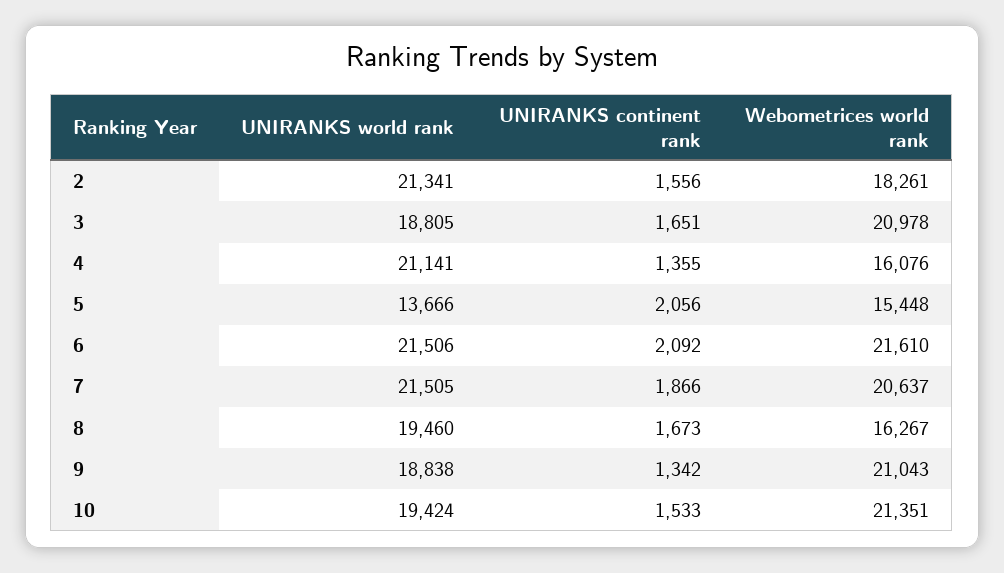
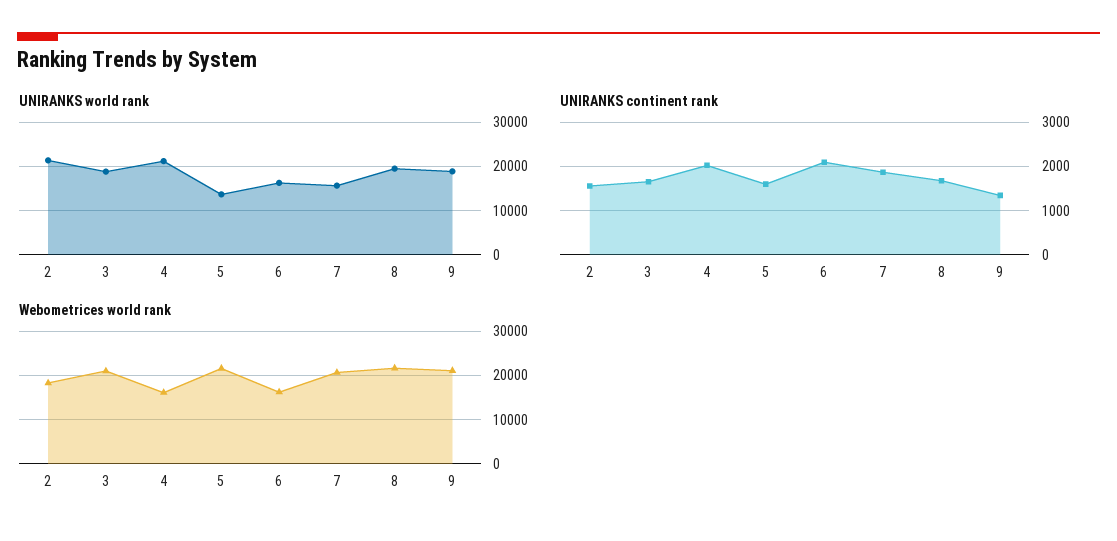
  {
    "UNIRANKS world rank": {
      "2": 21341,
      "3": 18805,
      "4": 21141,
      "5": 13666,
-     "6": 21506,
+     "6": 16000,
-     "7": 21505,
+     "7": 16000,
      "8": 19460,
-     "9": 18838,
+     "9": 18838
-     "10": 19424
    },
    "UNIRANKS continent rank": {
      "2": 1556,
      "3": 1651,
-     "4": 1355,
+     "4": 2000,
-     "5": 2056,
+     "5": 1600,
      "6": 2092,
      "7": 1866,
      "8": 1673,
-     "9": 1342,
+     "9": 1342
-     "10": 1533
    },
    "Webometrices world rank": {
      "2": 18261,
      "3": 20978,
      "4": 16076,
-     "5": 15448,
+     "5": 22000,
-     "6": 21610,
+     "6": 16000,
      "7": 20637,
-     "8": 16267,
+     "8": 22000,
-     "9": 21043,
+     "9": 21043
-     "10": 21351
    }
  }

